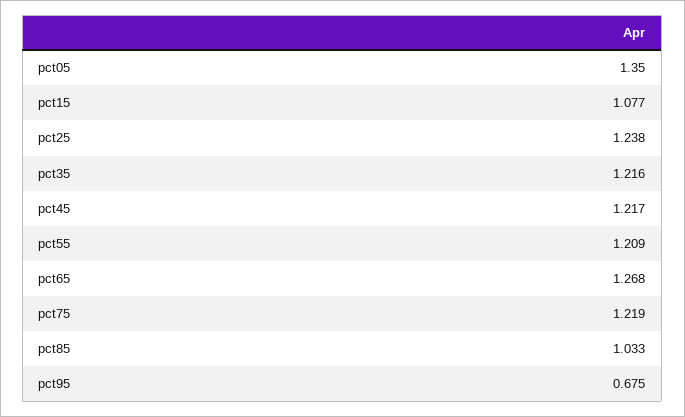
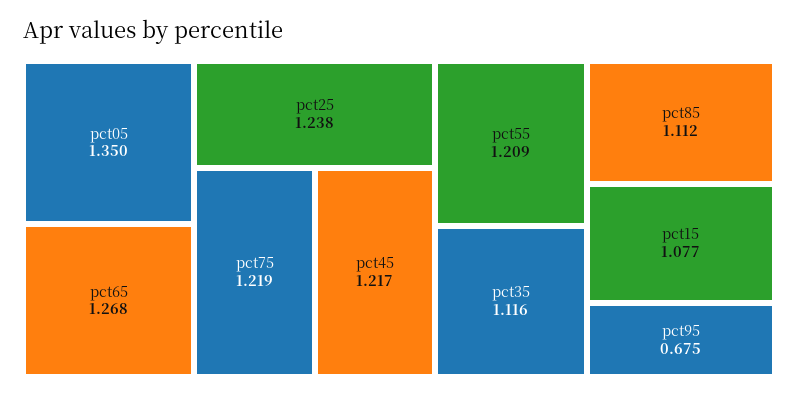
  {
    "pct05": 1.35,
    "pct15": 1.077,
    "pct25": 1.238,
-   "pct35": 1.216,
+   "pct35": 1.116,
    "pct45": 1.217,
    "pct55": 1.209,
    "pct65": 1.268,
    "pct75": 1.219,
-   "pct85": 1.033,
+   "pct85": 1.112,
    "pct95": 0.675
  }

